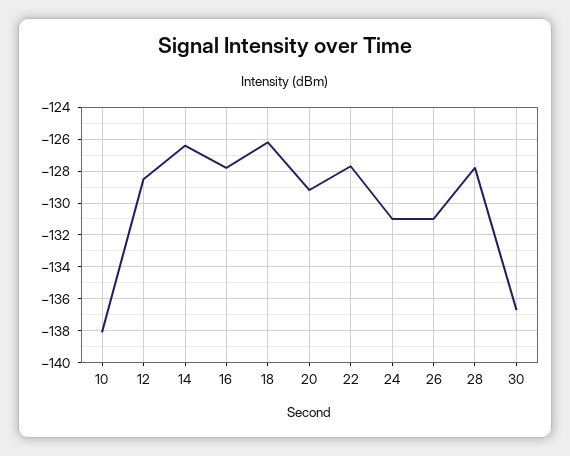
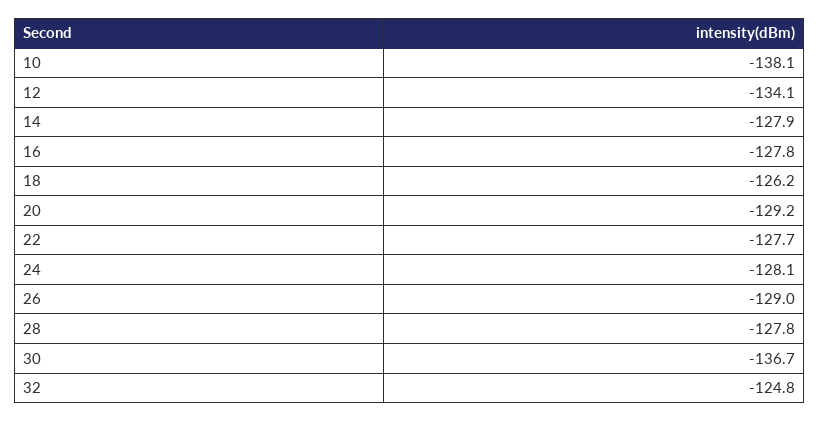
  {
    "10": -138.1,
-   "12": -128.5,
+   "12": -134.1,
-   "14": -126.5,
+   "14": -127.9,
    "16": -127.8,
    "18": -126.2,
    "20": -129.2,
    "22": -127.7,
-   "24": -131,
+   "24": -128.1,
-   "26": -131,
+   "26": -129,
    "28": -127.8,
-   "30": -136.7
+   "30": -136.7,
+   "32": -124.8
  }

